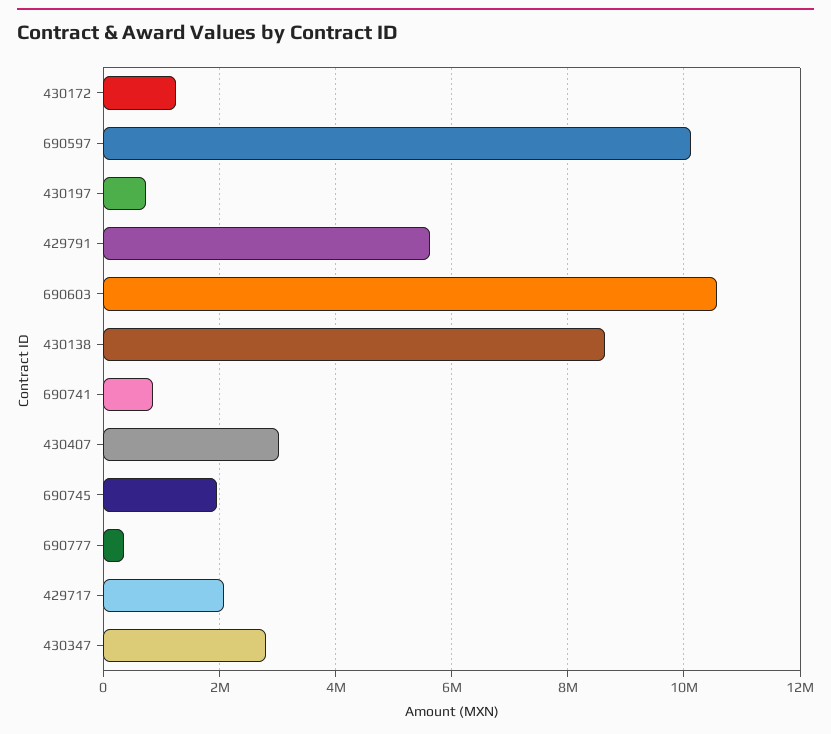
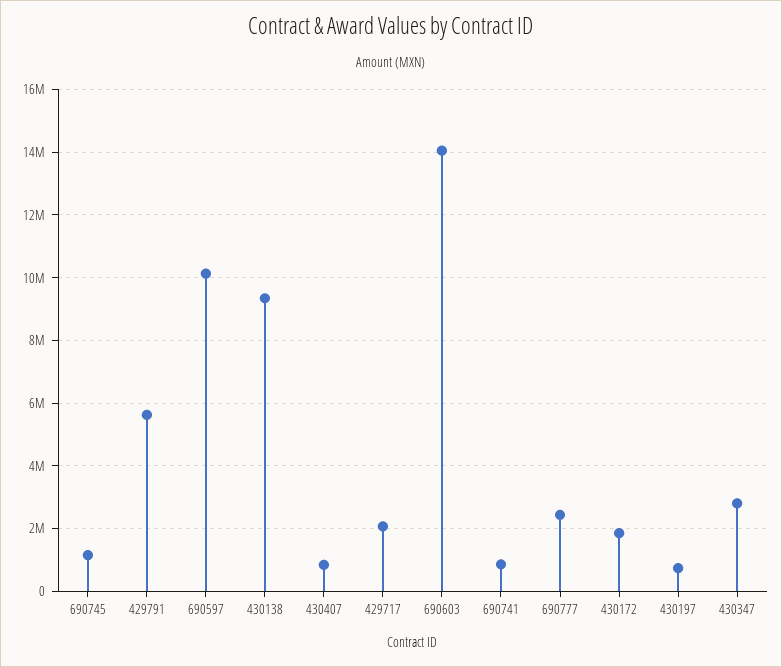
  {
-   "430172": 1200000,
+   "430172": 1800000,
    "690597": 10200000,
    "430197": 800000,
    "429791": 5600000,
-   "690603": 10600000,
+   "690603": 14000000,
-   "430138": 8600000,
+   "430138": 9400000,
    "690741": 800000,
-   "430407": 3000000,
+   "430407": 800000,
-   "690745": 2000000,
+   "690745": 1200000,
-   "690777": 400000,
+   "690777": 2400000,
    "429717": 2000000,
    "430347": 2800000
  }

